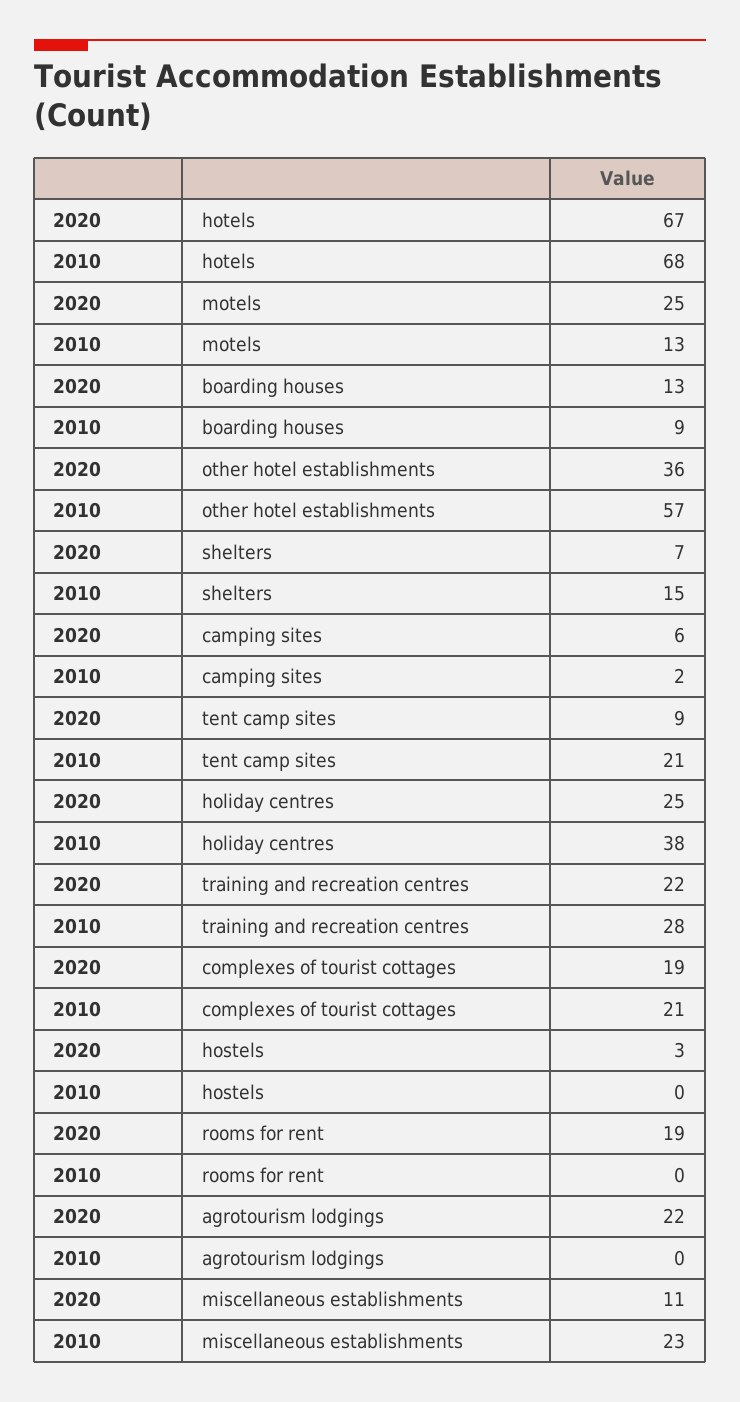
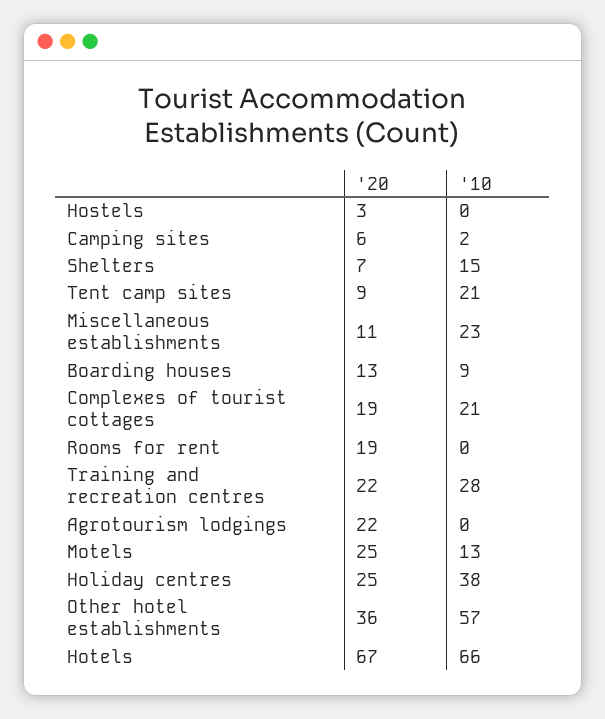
  {
    "2020": {
      "hotels": 67,
      "motels": 25,
      "boarding houses": 13,
      "other hotel establishments": 36,
      "shelters": 7,
      "camping sites": 6,
      "tent camp sites": 9,
      "holiday centres": 25,
      "training and recreation centres": 22,
      "complexes of tourist cottages": 19,
      "hostels": 3,
      "rooms for rent": 19,
      "agrotourism lodgings": 22,
      "miscellaneous establishments": 11
    },
    "2010": {
-     "hotels": 68,
+     "hotels": 66,
      "motels": 13,
      "boarding houses": 9,
      "other hotel establishments": 57,
      "shelters": 15,
      "camping sites": 2,
      "tent camp sites": 21,
      "holiday centres": 38,
      "training and recreation centres": 28,
      "complexes of tourist cottages": 21,
      "hostels": 0,
      "rooms for rent": 0,
      "agrotourism lodgings": 0,
      "miscellaneous establishments": 23
    }
  }

